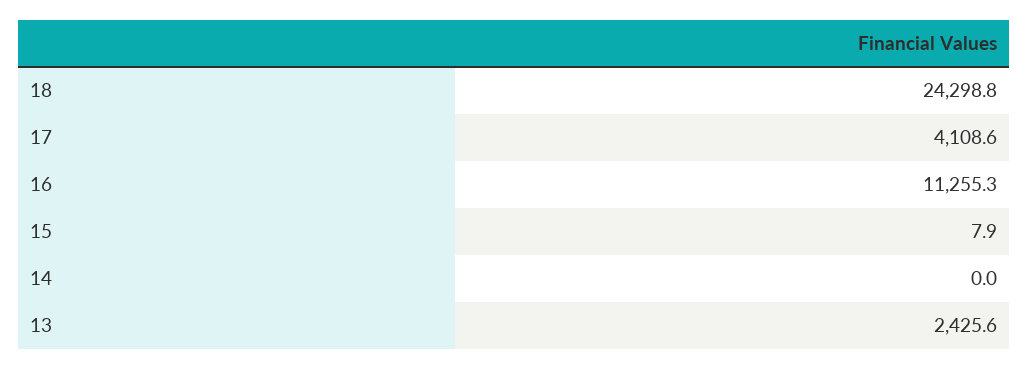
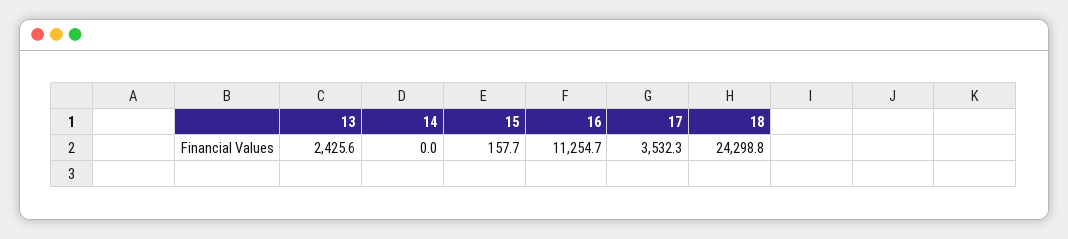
  {
    "18": 24298.8,
-   "17": 4108.6,
+   "17": 3532.3,
-   "16": 11255.3,
+   "16": 11254.7,
-   "15": 7.9,
+   "15": 157.7,
    "14": 0,
    "13": 2425.6
  }

